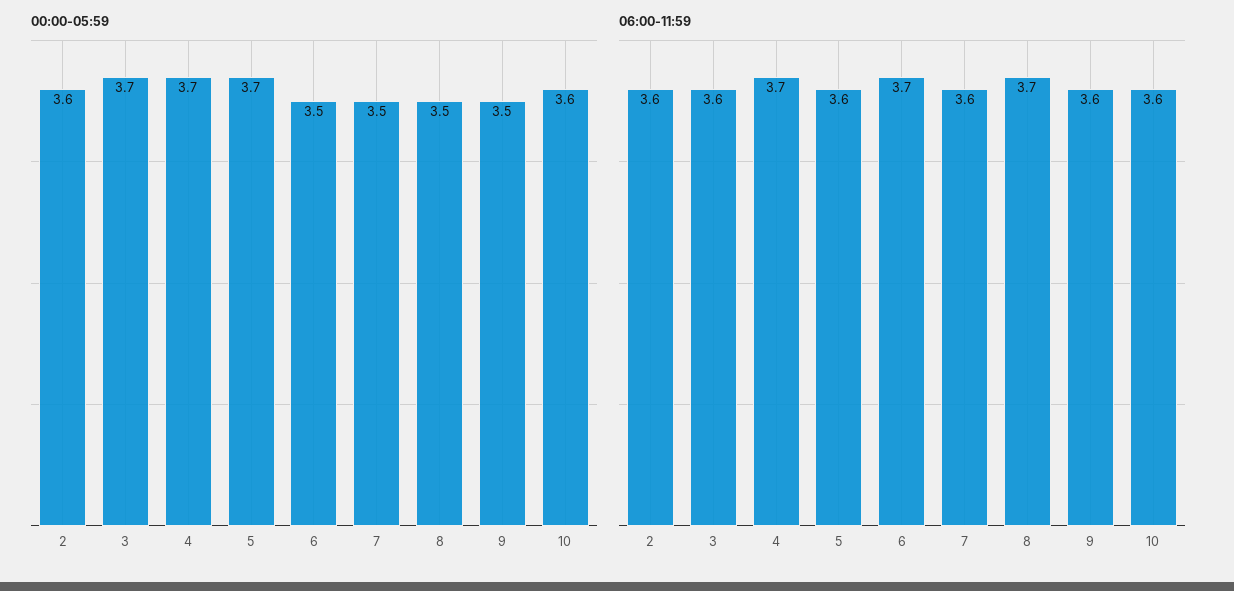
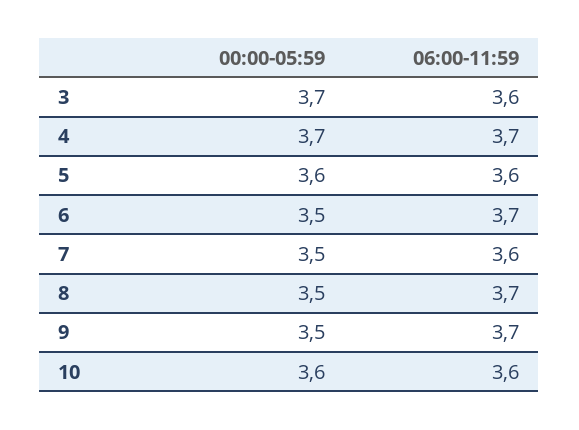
  {
    "00:00-05:59": {
-     "2": 3.6,
      "3": 3.7,
      "4": 3.7,
-     "5": 3.7,
+     "5": 3.6,
      "6": 3.5,
      "7": 3.5,
      "8": 3.5,
      "9": 3.5,
      "10": 3.6
    },
    "06:00-11:59": {
-     "2": 3.6,
      "3": 3.6,
      "4": 3.7,
      "5": 3.6,
      "6": 3.7,
      "7": 3.6,
      "8": 3.7,
-     "9": 3.6,
+     "9": 3.7,
      "10": 3.6
    }
  }

